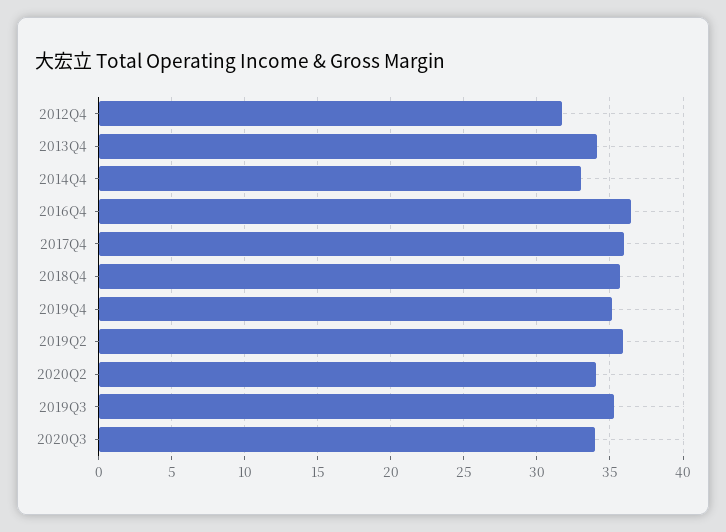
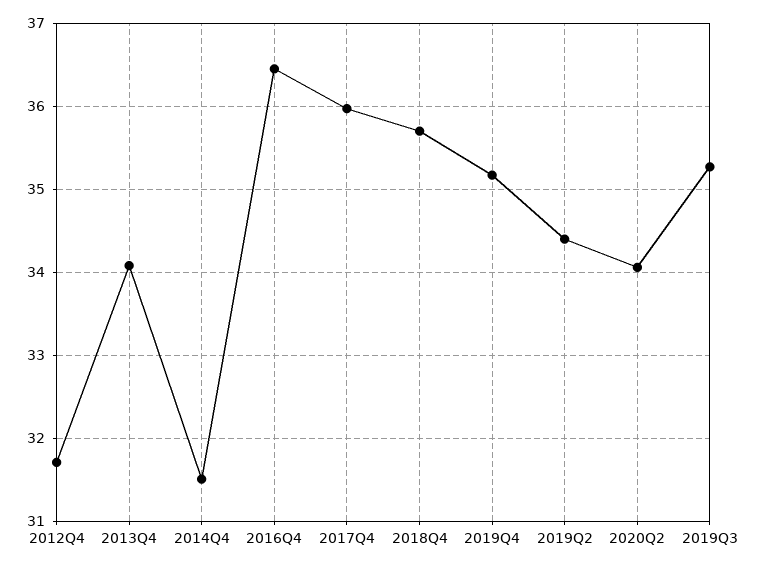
  {
    "2012Q4": 31.7,
    "2013Q4": 34.1,
-   "2014Q4": 33,
+   "2014Q4": 31.5,
    "2016Q4": 36.5,
    "2017Q4": 36,
    "2018Q4": 35.7,
    "2019Q4": 35.2,
-   "2019Q2": 36,
+   "2019Q2": 34.4,
    "2020Q2": 34.1,
-   "2019Q3": 35.3,
+   "2019Q3": 35.3
-   "2020Q3": 34
  }

